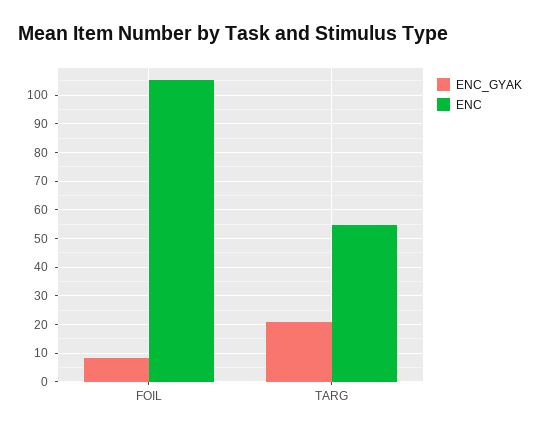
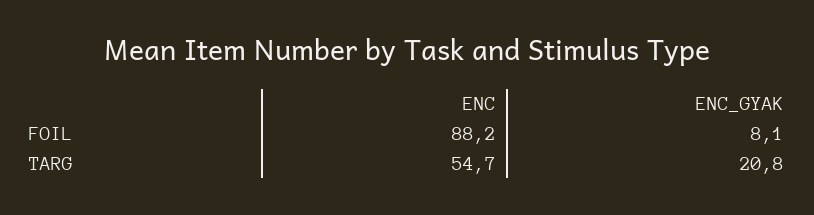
  {
    "ENC_GYAK": {
      "FOIL": 8.1,
      "TARG": 20.8
    },
    "ENC": {
-     "FOIL": 105,
+     "FOIL": 88.2,
      "TARG": 54.7
    }
  }

